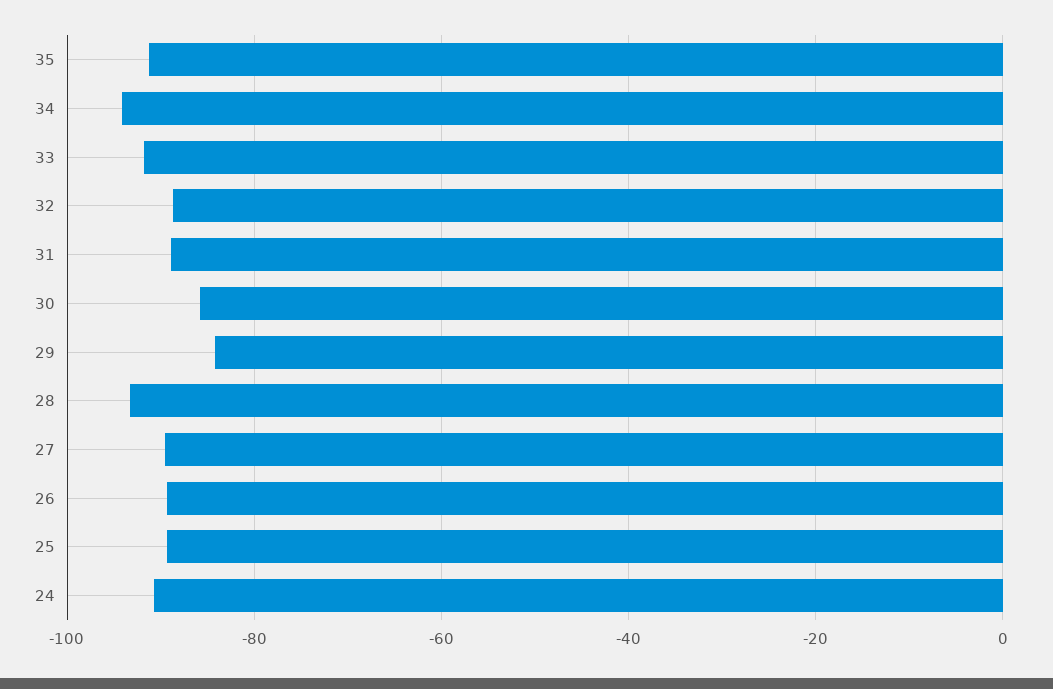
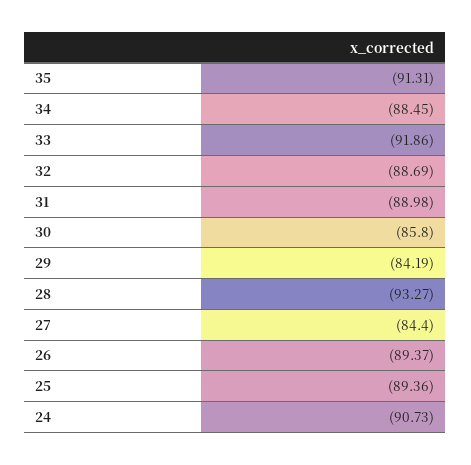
  {
    "35": -91.31,
-   "34": -94,
+   "34": -88.45,
    "33": -91.86,
    "32": -88.69,
    "31": -88.98,
    "30": -85.8,
    "29": -84.19,
    "28": -93.27,
-   "27": -90,
+   "27": -84.4,
    "26": -89.37,
    "25": -89.36,
    "24": -90.73
  }

